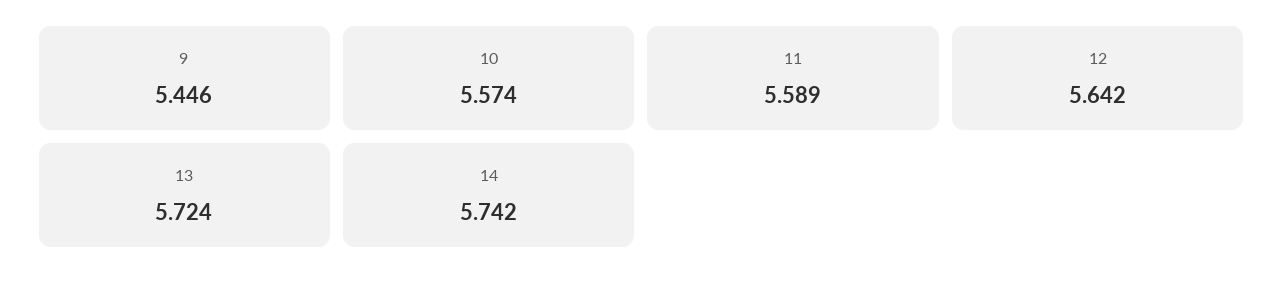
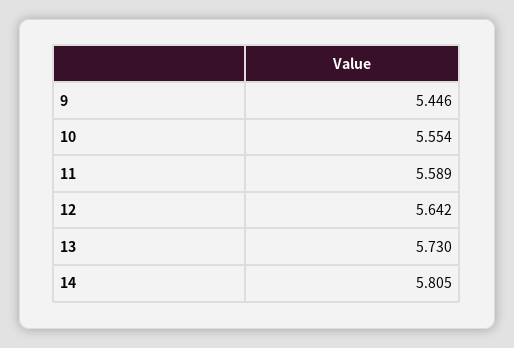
  {
    "9": 5.446,
-   "10": 5.574,
+   "10": 5.554,
    "11": 5.589,
    "12": 5.642,
-   "13": 5.724,
+   "13": 5.73,
-   "14": 5.742
+   "14": 5.805
  }

